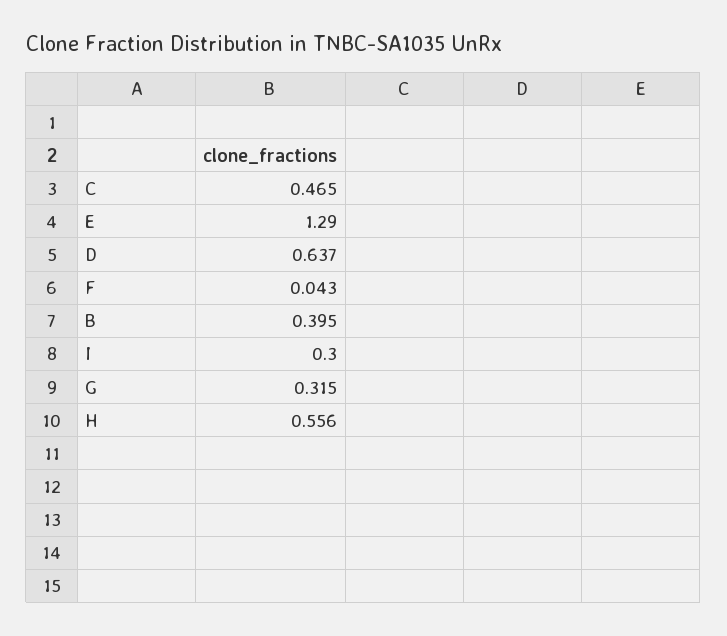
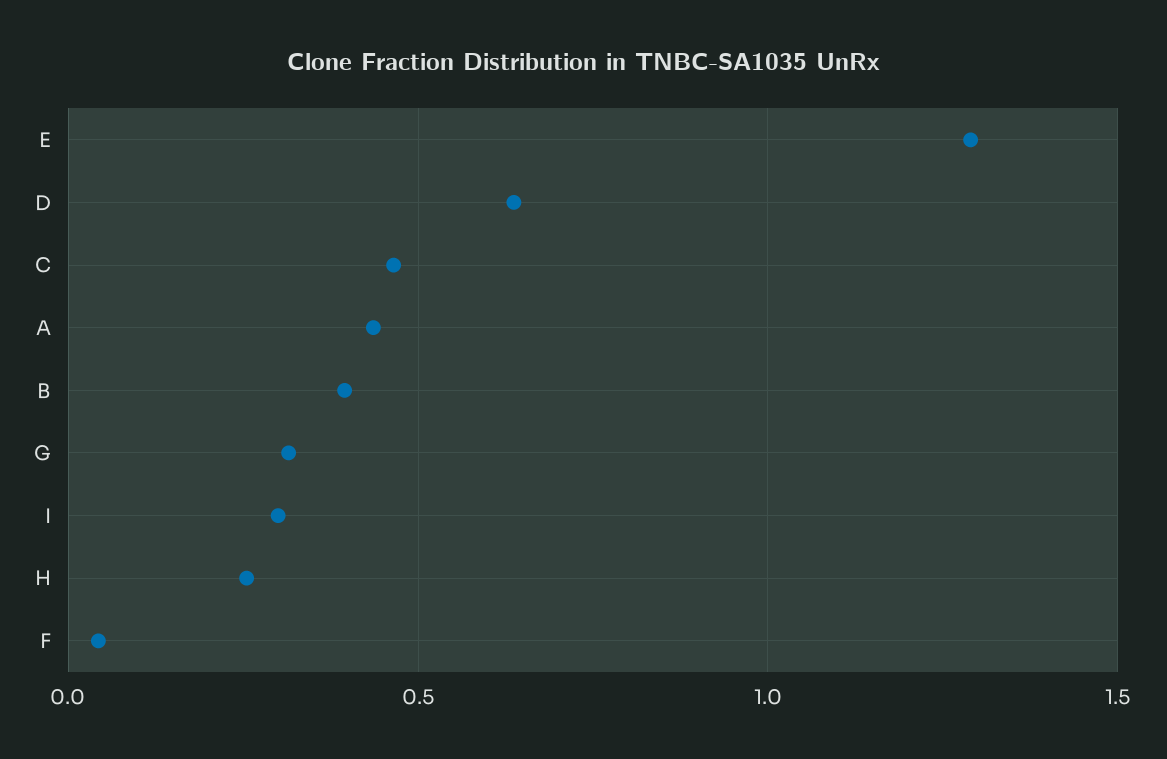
  {
    "C": 0.465,
    "E": 1.29,
    "D": 0.637,
    "F": 0.043,
    "B": 0.395,
    "I": 0.3,
    "G": 0.315,
-   "H": 0.556
+   "H": 0.25,
+   "A": 0.45
  }

